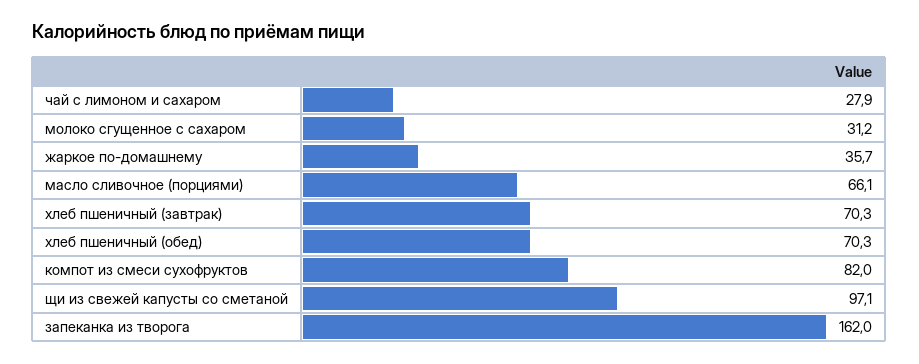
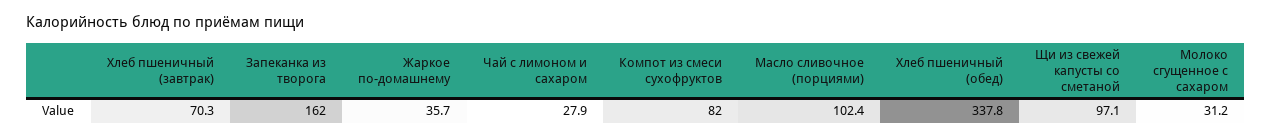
  {
    "чай с лимоном и сахаром": 27.9,
    "молоко сгущенное с сахаром": 31.2,
    "жаркое по-домашнему": 35.7,
-   "масло сливочное (порциями)": 66.1,
+   "масло сливочное (порциями)": 102.4,
    "хлеб пшеничный (завтрак)": 70.3,
-   "хлеб пшеничный (обед)": 70.3,
+   "хлеб пшеничный (обед)": 337.8,
    "компот из смеси сухофруктов": 82,
    "щи из свежей капусты со сметаной": 97.1,
    "запеканка из творога": 162
  }

